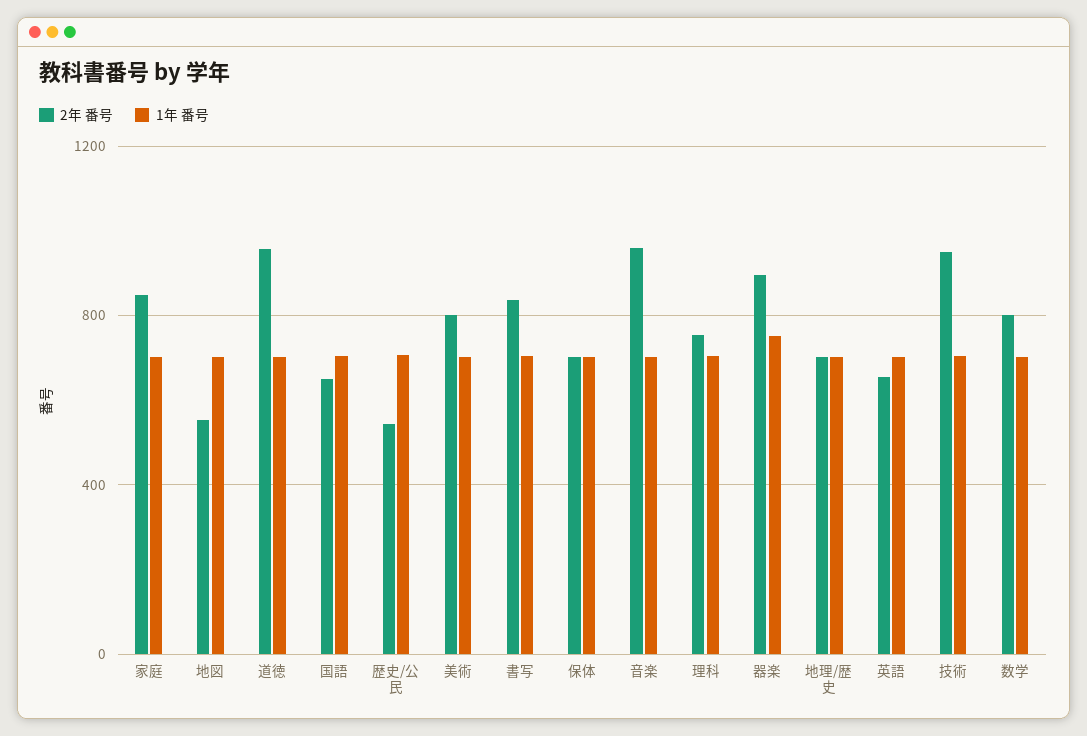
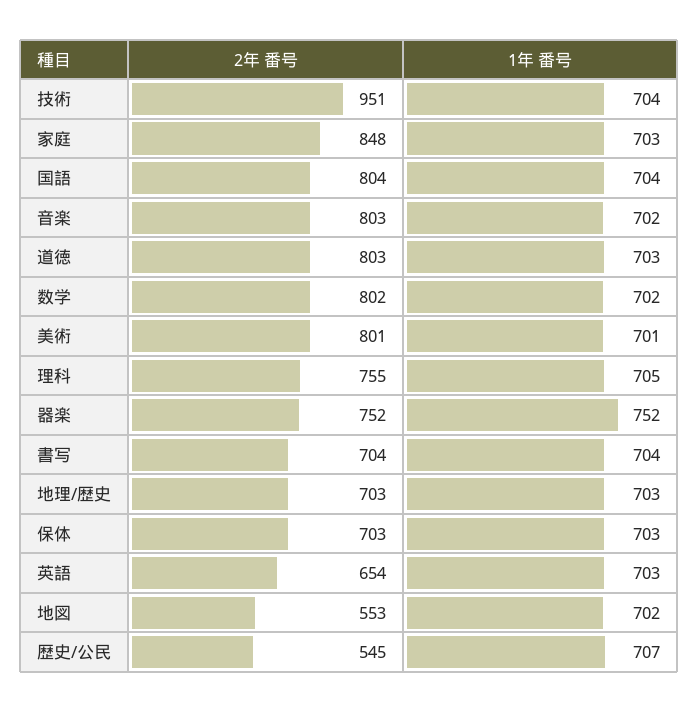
  {
    "2年 番号": {
      "家庭": 848,
      "地図": 553,
-     "道徳": 950,
+     "道徳": 803,
-     "国語": 650,
+     "国語": 804,
      "歴史/公民": 545,
      "美術": 801,
-     "書写": 850,
+     "書写": 704,
      "保体": 703,
-     "音楽": 950,
+     "音楽": 803,
      "理科": 755,
-     "器楽": 900,
+     "器楽": 752,
      "地理/歴史": 703,
      "英語": 654,
      "技術": 951,
      "数学": 802
    },
    "1年 番号": {
      "家庭": 703,
      "地図": 702,
      "道徳": 703,
      "国語": 704,
      "歴史/公民": 707,
      "美術": 701,
      "書写": 704,
      "保体": 703,
      "音楽": 702,
      "理科": 705,
      "器楽": 752,
      "地理/歴史": 703,
      "英語": 703,
      "技術": 704,
      "数学": 702
    }
  }

